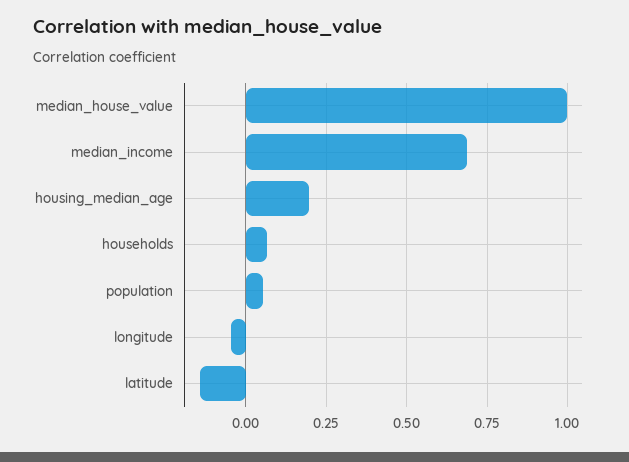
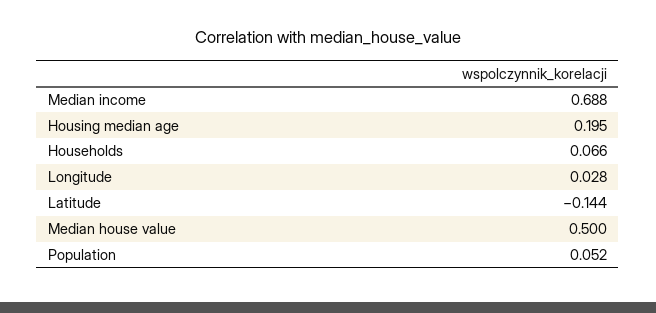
  {
-   "median_house_value": 1,
+   "median_house_value": 0.5,
    "median_income": 0.688,
    "housing_median_age": 0.195,
    "households": 0.066,
    "population": 0.052,
-   "longitude": -0.05,
+   "longitude": 0.028,
    "latitude": -0.144
  }

